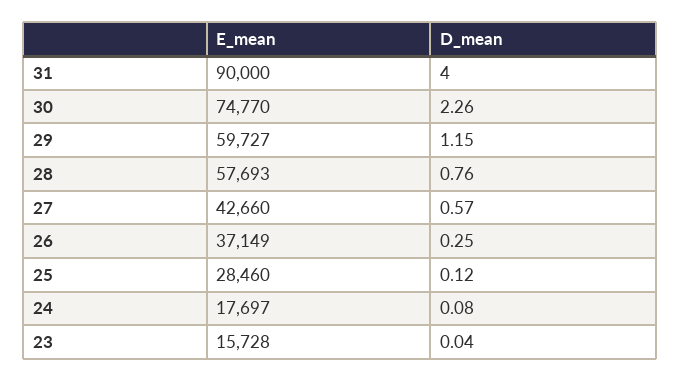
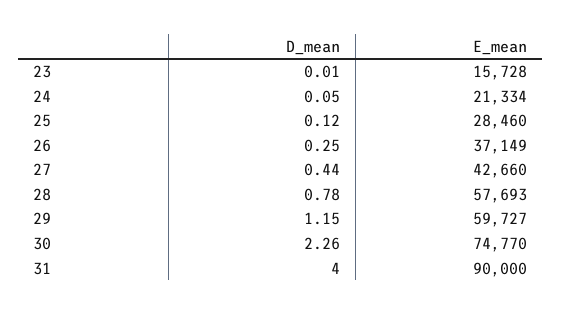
  {
    "E_mean": {
      "31": 90000,
      "30": 74770,
      "29": 59727,
      "28": 57693,
      "27": 42660,
      "26": 37149,
      "25": 28460,
-     "24": 17697,
+     "24": 21334,
      "23": 15728
    },
    "D_mean": {
      "31": 4,
      "30": 2.26,
      "29": 1.15,
-     "28": 0.76,
+     "28": 0.78,
-     "27": 0.57,
+     "27": 0.44,
      "26": 0.25,
      "25": 0.12,
-     "24": 0.08,
+     "24": 0.05,
-     "23": 0.04
+     "23": 0.01
    }
  }

